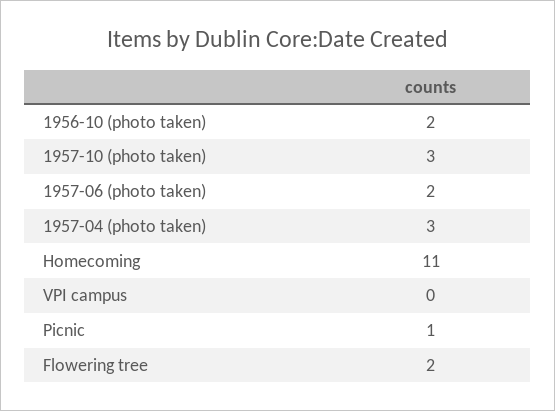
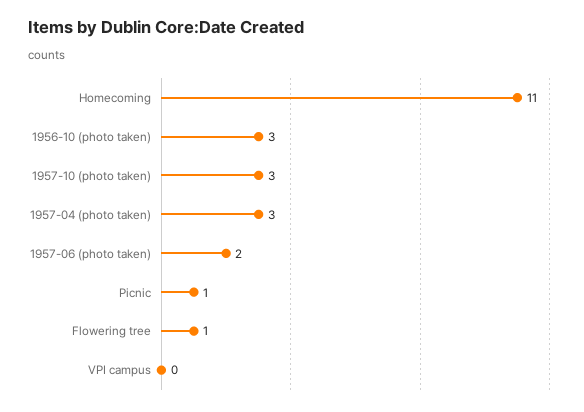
  {
-   "1956-10 (photo taken)": 2,
+   "1956-10 (photo taken)": 3,
    "1957-10 (photo taken)": 3,
    "1957-06 (photo taken)": 2,
    "1957-04 (photo taken)": 3,
    "Homecoming": 11,
    "VPI campus": 0,
    "Picnic": 1,
-   "Flowering tree": 2
+   "Flowering tree": 1
  }

